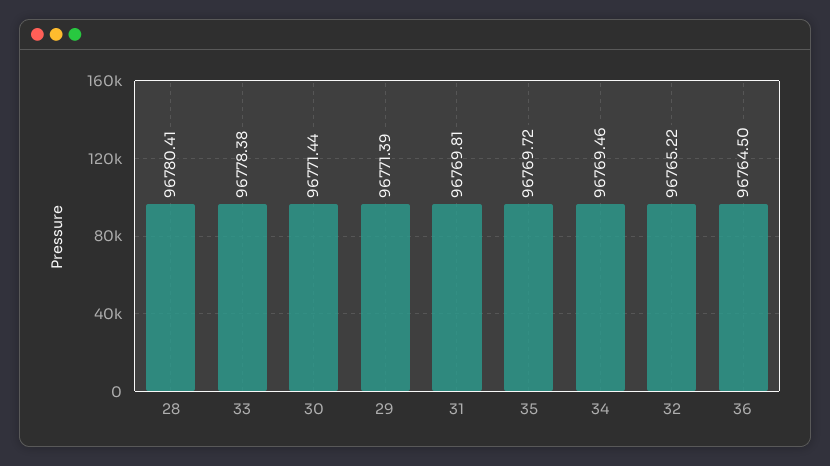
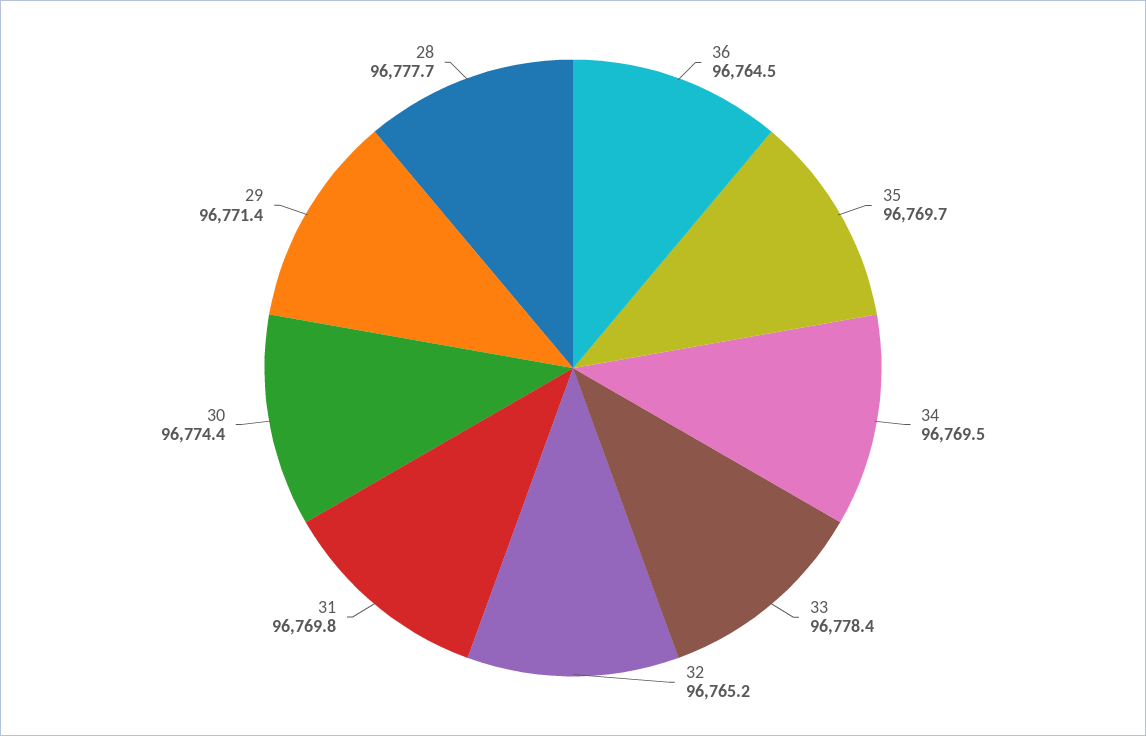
  {
-   "28": 96780.41,
+   "28": 96777.7,
    "33": 96778.38,
-   "30": 96771.44,
+   "30": 96774.4,
    "29": 96771.39,
    "31": 96769.81,
    "35": 96769.72,
    "34": 96769.46,
    "32": 96765.22,
    "36": 96764.5
  }

